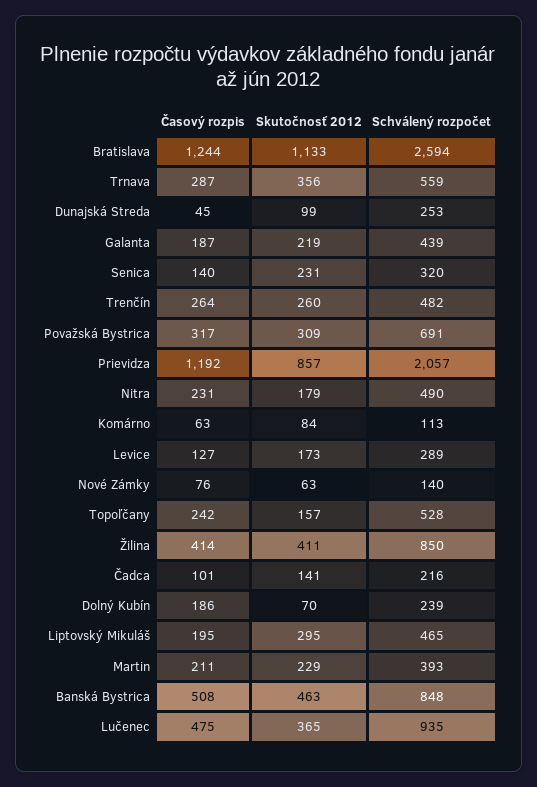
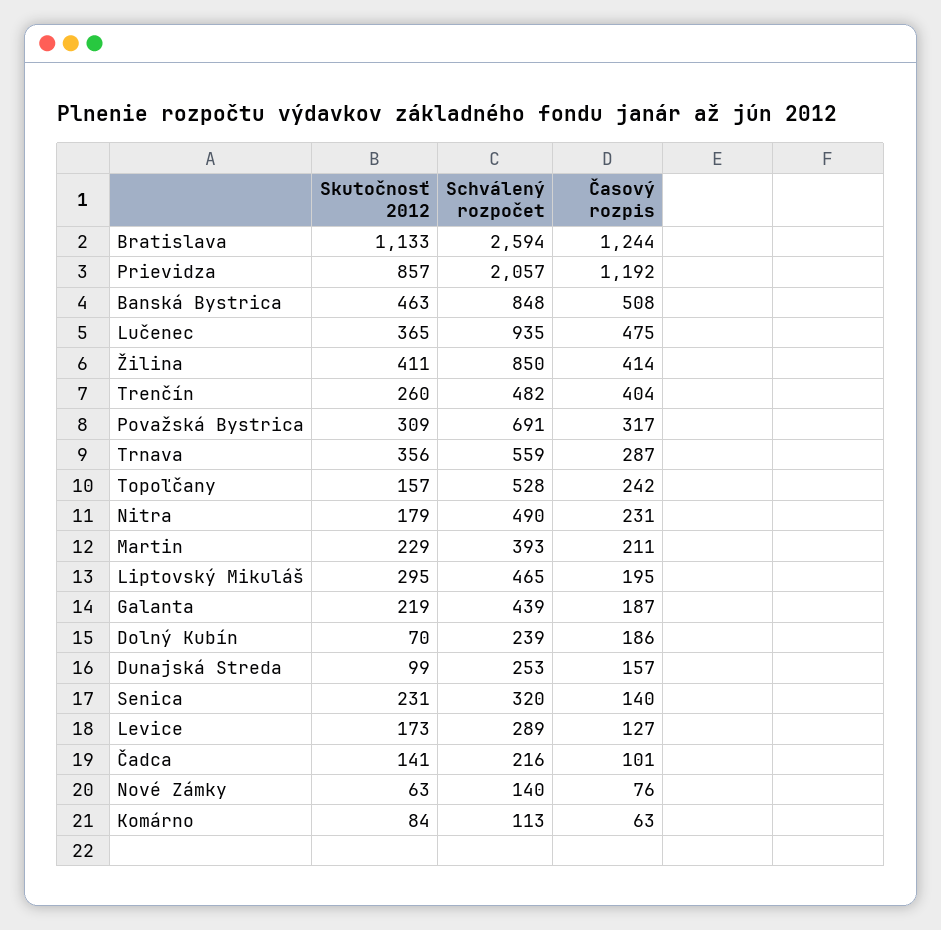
  {
    "Časový rozpis": {
      "Bratislava": 1244,
      "Trnava": 287,
-     "Dunajská Streda": 45,
+     "Dunajská Streda": 157,
      "Galanta": 187,
      "Senica": 140,
-     "Trenčín": 264,
+     "Trenčín": 404,
      "Považská Bystrica": 317,
      "Prievidza": 1192,
      "Nitra": 231,
      "Komárno": 63,
      "Levice": 127,
      "Nové Zámky": 76,
      "Topoľčany": 242,
      "Žilina": 414,
      "Čadca": 101,
      "Dolný Kubín": 186,
      "Liptovský Mikuláš": 195,
      "Martin": 211,
      "Banská Bystrica": 508,
      "Lučenec": 475
    },
    "Skutočnosť 2012": {
      "Bratislava": 1133,
      "Trnava": 356,
      "Dunajská Streda": 99,
      "Galanta": 219,
      "Senica": 231,
      "Trenčín": 260,
      "Považská Bystrica": 309,
      "Prievidza": 857,
      "Nitra": 179,
      "Komárno": 84,
      "Levice": 173,
      "Nové Zámky": 63,
      "Topoľčany": 157,
      "Žilina": 411,
      "Čadca": 141,
      "Dolný Kubín": 70,
      "Liptovský Mikuláš": 295,
      "Martin": 229,
      "Banská Bystrica": 463,
      "Lučenec": 365
    },
    "Schválený rozpočet": {
      "Bratislava": 2594,
      "Trnava": 559,
      "Dunajská Streda": 253,
      "Galanta": 439,
      "Senica": 320,
      "Trenčín": 482,
      "Považská Bystrica": 691,
      "Prievidza": 2057,
      "Nitra": 490,
      "Komárno": 113,
      "Levice": 289,
      "Nové Zámky": 140,
      "Topoľčany": 528,
      "Žilina": 850,
      "Čadca": 216,
      "Dolný Kubín": 239,
      "Liptovský Mikuláš": 465,
      "Martin": 393,
      "Banská Bystrica": 848,
      "Lučenec": 935
    }
  }

